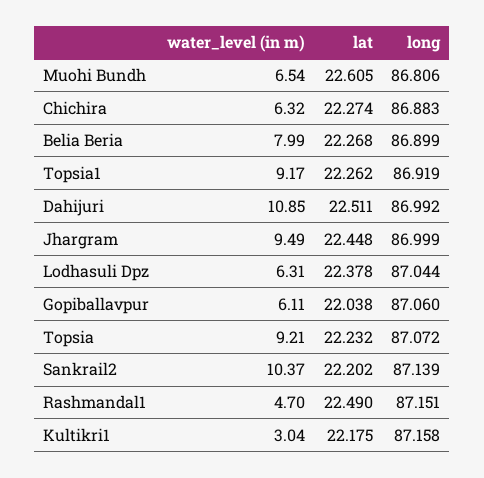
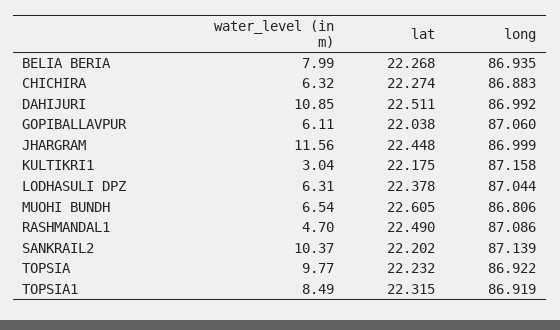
  {
    "water_level (in m)": {
      "Muohi Bundh": 6.54,
      "Chichira": 6.32,
      "Belia Beria": 7.99,
-     "Topsia1": 9.17,
+     "Topsia1": 8.49,
      "Dahijuri": 10.85,
-     "Jhargram": 9.49,
+     "Jhargram": 11.56,
      "Lodhasuli Dpz": 6.31,
      "Gopiballavpur": 6.11,
-     "Topsia": 9.21,
+     "Topsia": 9.77,
      "Sankrail2": 10.37,
      "Rashmandal1": 4.7,
      "Kultikri1": 3.04
    },
    "lat": {
      "Muohi Bundh": 22.605,
      "Chichira": 22.274,
      "Belia Beria": 22.268,
-     "Topsia1": 22.262,
+     "Topsia1": 22.315,
      "Dahijuri": 22.511,
      "Jhargram": 22.448,
      "Lodhasuli Dpz": 22.378,
      "Gopiballavpur": 22.038,
      "Topsia": 22.232,
      "Sankrail2": 22.202,
      "Rashmandal1": 22.49,
      "Kultikri1": 22.175
    },
    "long": {
      "Muohi Bundh": 86.806,
      "Chichira": 86.883,
-     "Belia Beria": 86.899,
+     "Belia Beria": 86.935,
      "Topsia1": 86.919,
      "Dahijuri": 86.992,
      "Jhargram": 86.999,
      "Lodhasuli Dpz": 87.044,
      "Gopiballavpur": 87.06,
-     "Topsia": 87.072,
+     "Topsia": 86.922,
      "Sankrail2": 87.139,
-     "Rashmandal1": 87.151,
+     "Rashmandal1": 87.086,
      "Kultikri1": 87.158
    }
  }

